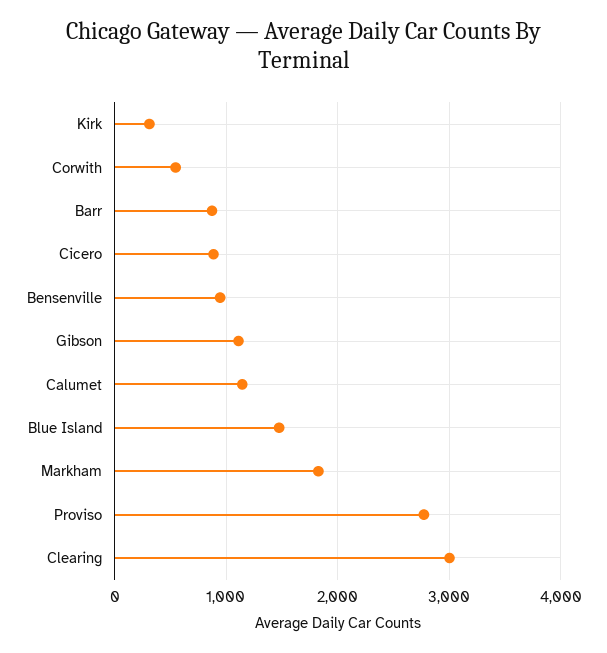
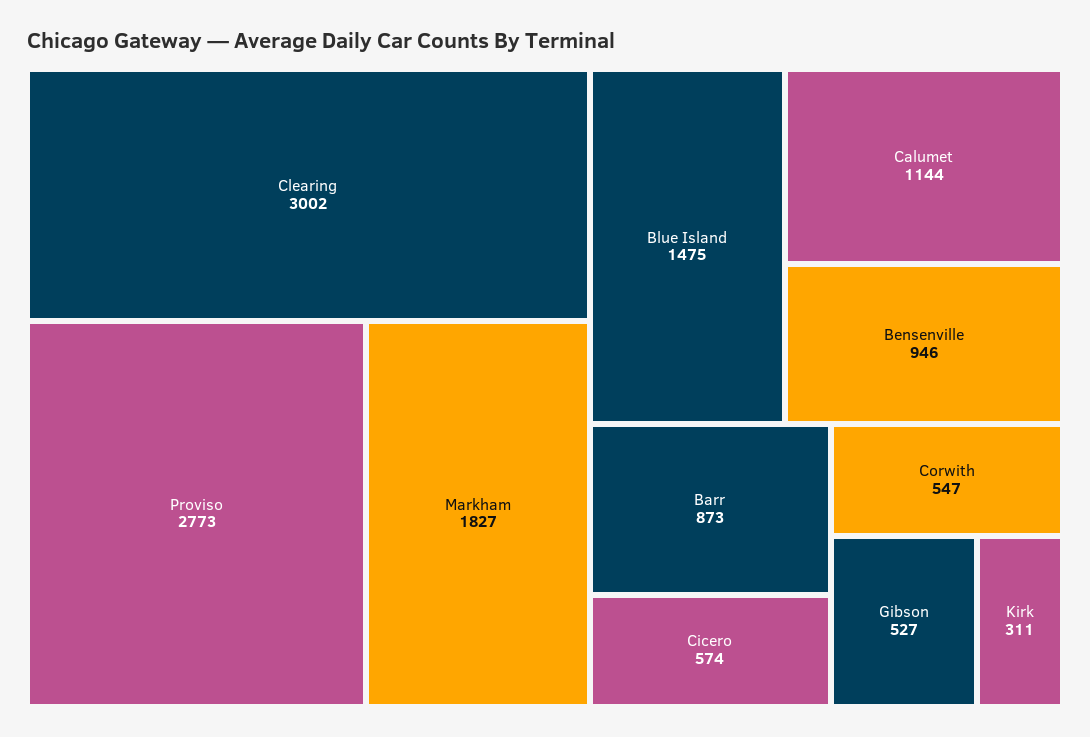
  {
    "Kirk": 311,
    "Corwith": 547,
    "Barr": 873,
-   "Cicero": 900,
+   "Cicero": 574,
    "Bensenville": 946,
-   "Gibson": 1100,
+   "Gibson": 527,
    "Calumet": 1144,
    "Blue Island": 1475,
    "Markham": 1827,
    "Proviso": 2773,
    "Clearing": 3002
  }

